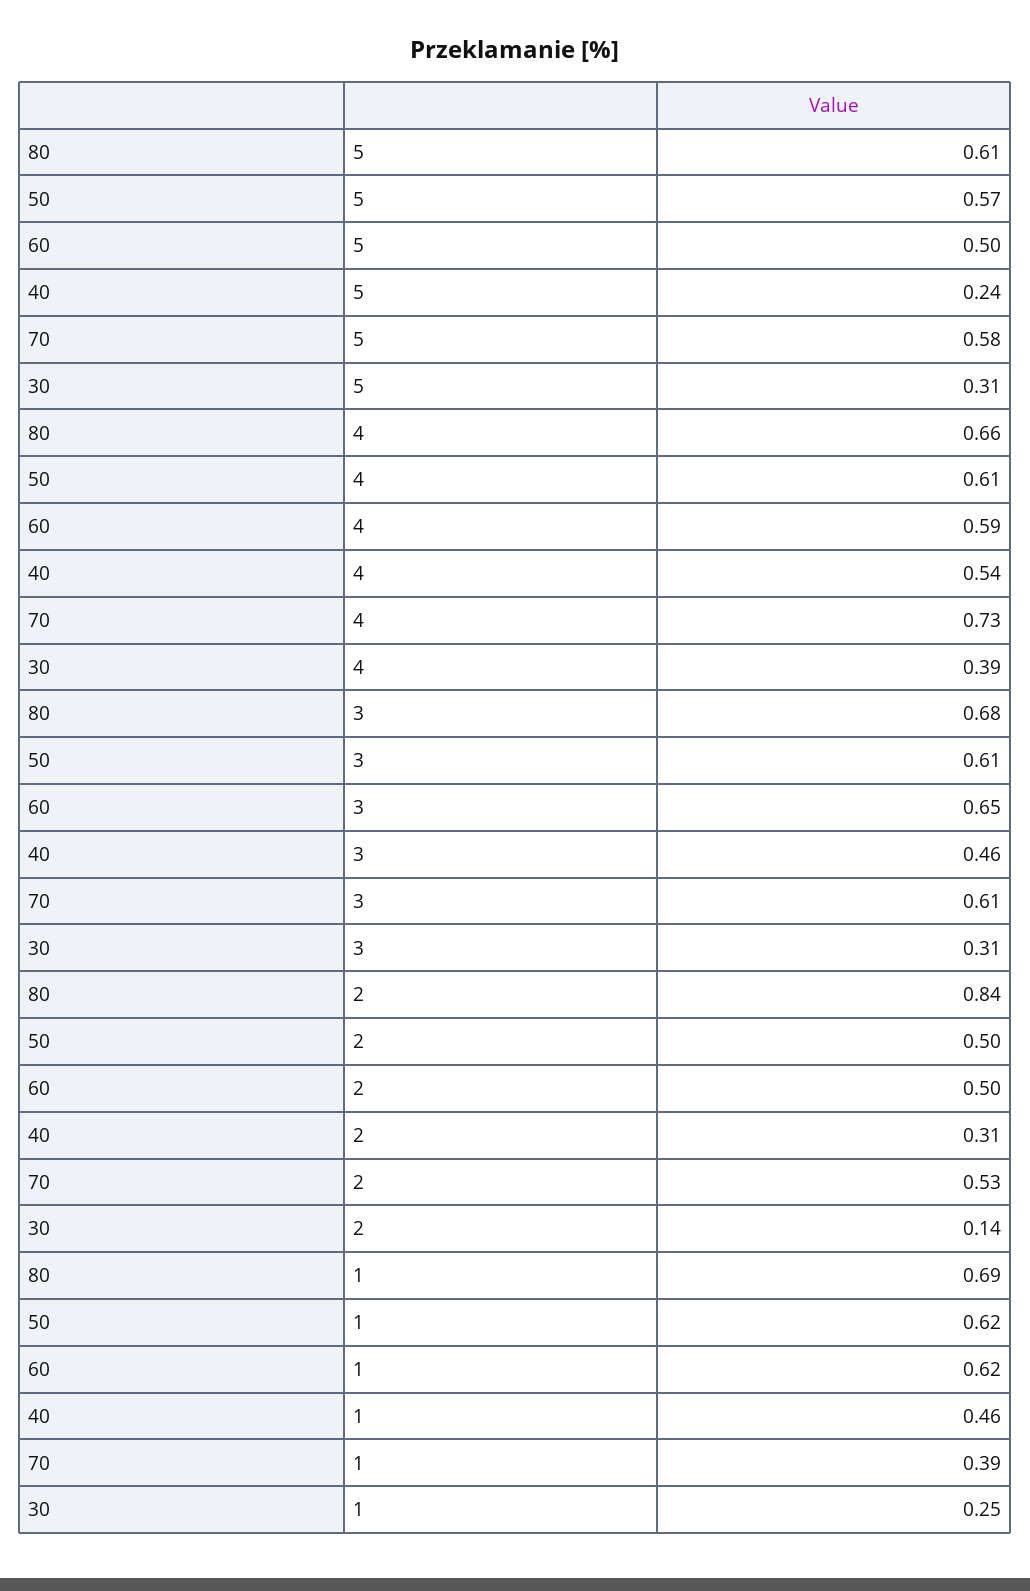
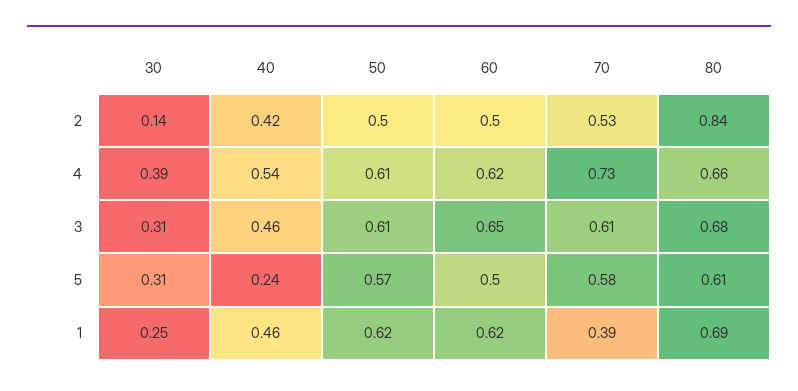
  {
    "80": {
      "5": 0.61,
      "4": 0.66,
      "3": 0.68,
      "2": 0.84,
      "1": 0.69
    },
    "50": {
      "5": 0.57,
      "4": 0.61,
      "3": 0.61,
      "2": 0.5,
      "1": 0.62
    },
    "60": {
      "5": 0.5,
-     "4": 0.59,
+     "4": 0.62,
      "3": 0.65,
      "2": 0.5,
      "1": 0.62
    },
    "40": {
      "5": 0.24,
      "4": 0.54,
      "3": 0.46,
-     "2": 0.31,
+     "2": 0.42,
      "1": 0.46
    },
    "70": {
      "5": 0.58,
      "4": 0.73,
      "3": 0.61,
      "2": 0.53,
      "1": 0.39
    },
    "30": {
      "5": 0.31,
      "4": 0.39,
      "3": 0.31,
      "2": 0.14,
      "1": 0.25
    }
  }

